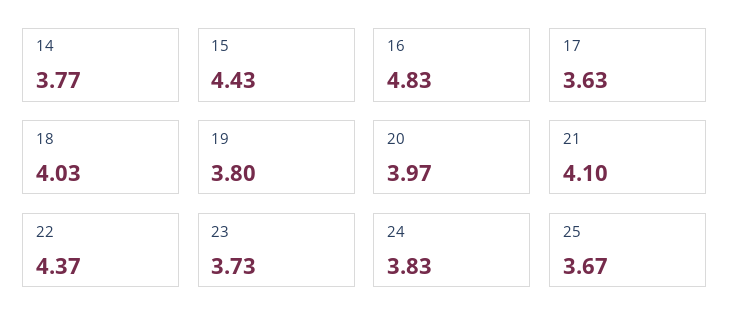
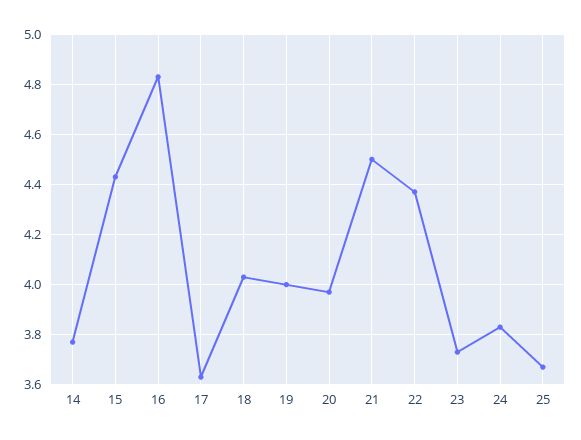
  {
    "14": 3.77,
    "15": 4.43,
    "16": 4.83,
    "17": 3.63,
    "18": 4.03,
-   "19": 3.8,
+   "19": 4,
    "20": 3.97,
-   "21": 4.1,
+   "21": 4.5,
    "22": 4.37,
    "23": 3.73,
    "24": 3.83,
    "25": 3.67
  }

